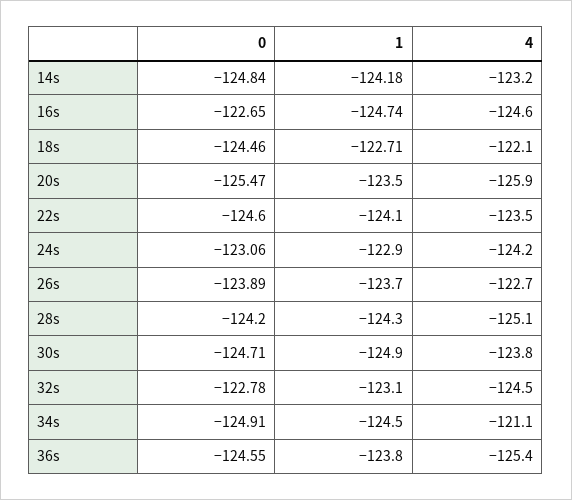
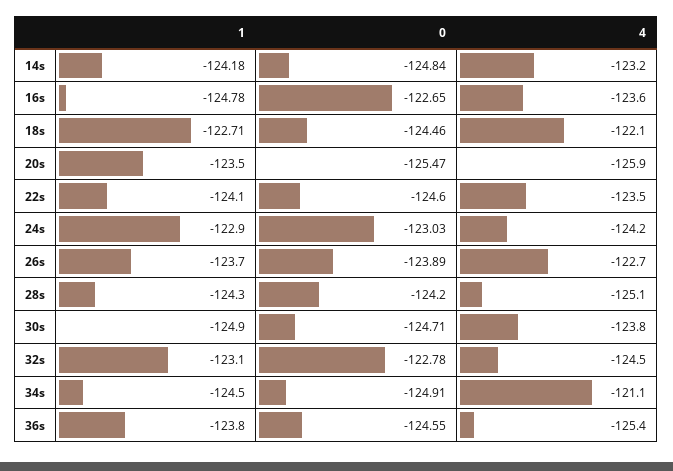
  {
    "0": {
      "14s": -124.84,
      "16s": -122.65,
      "18s": -124.46,
      "20s": -125.47,
      "22s": -124.6,
-     "24s": -123.06,
+     "24s": -123.03,
      "26s": -123.89,
      "28s": -124.2,
      "30s": -124.71,
      "32s": -122.78,
      "34s": -124.91,
      "36s": -124.55
    },
    "1": {
      "14s": -124.18,
-     "16s": -124.74,
+     "16s": -124.78,
      "18s": -122.71,
      "20s": -123.5,
      "22s": -124.1,
      "24s": -122.9,
      "26s": -123.7,
      "28s": -124.3,
      "30s": -124.9,
      "32s": -123.1,
      "34s": -124.5,
      "36s": -123.8
    },
    "4": {
      "14s": -123.2,
-     "16s": -124.6,
+     "16s": -123.6,
      "18s": -122.1,
      "20s": -125.9,
      "22s": -123.5,
      "24s": -124.2,
      "26s": -122.7,
      "28s": -125.1,
      "30s": -123.8,
      "32s": -124.5,
      "34s": -121.1,
      "36s": -125.4
    }
  }

